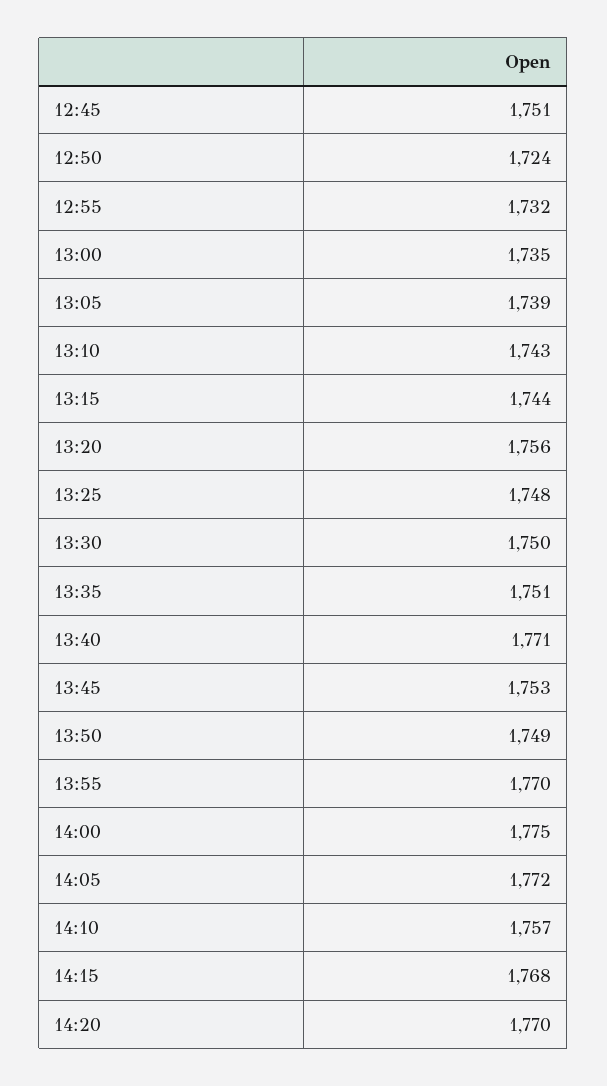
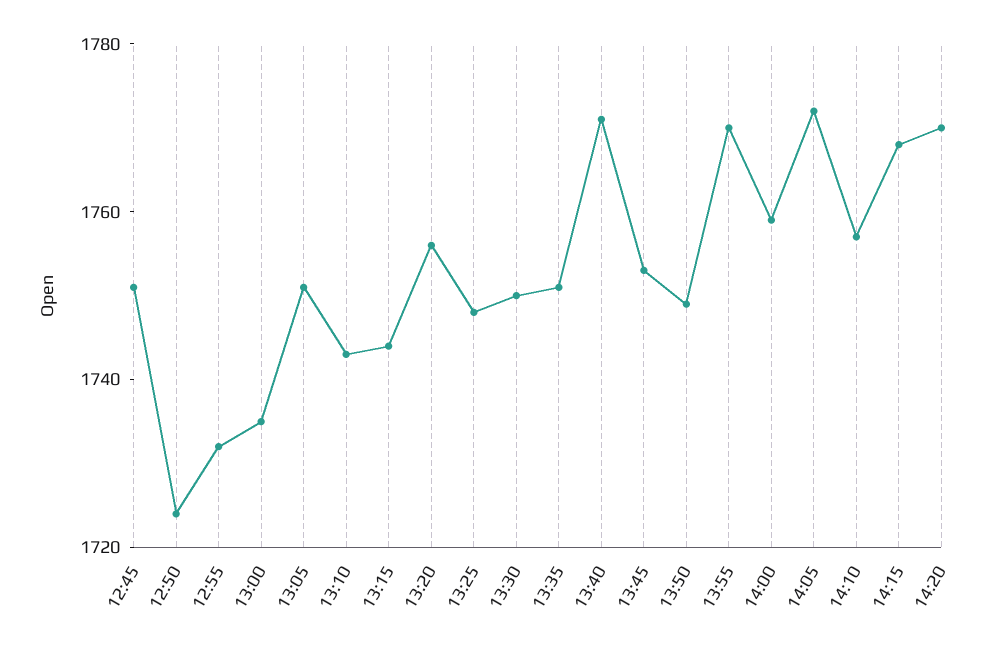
  {
    "12:45": 1751,
    "12:50": 1724,
    "12:55": 1732,
    "13:00": 1735,
-   "13:05": 1739,
+   "13:05": 1750,
    "13:10": 1743,
    "13:15": 1744,
    "13:20": 1756,
    "13:25": 1748,
    "13:30": 1750,
    "13:35": 1751,
    "13:40": 1771,
    "13:45": 1753,
    "13:50": 1749,
    "13:55": 1770,
-   "14:00": 1775,
+   "14:00": 1760,
    "14:05": 1772,
    "14:10": 1757,
    "14:15": 1768,
    "14:20": 1770
  }

